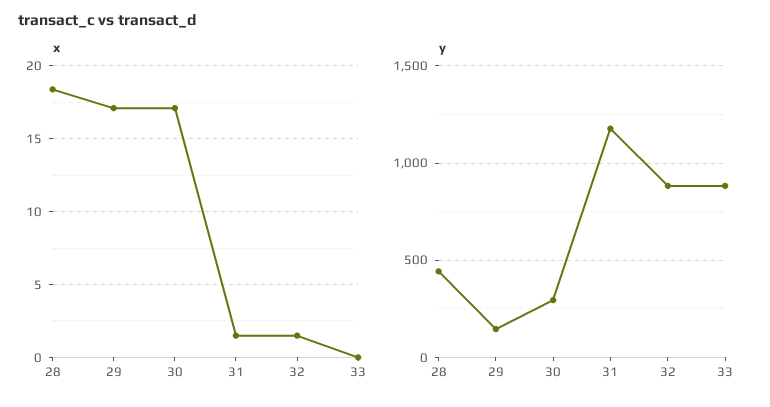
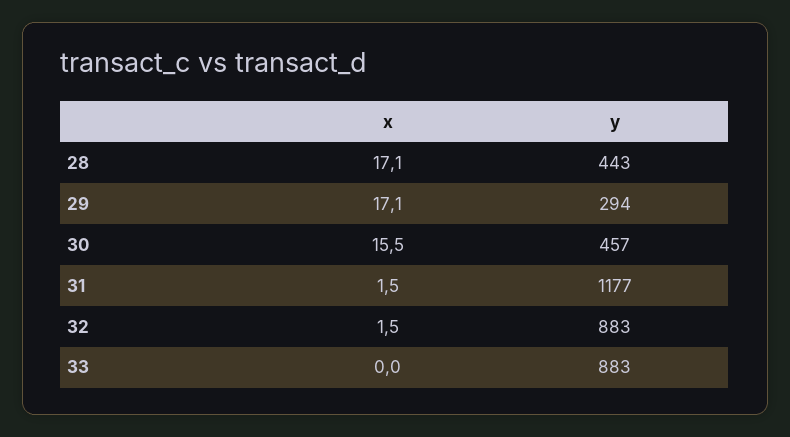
  {
    "x": {
-     "28": 18.5,
+     "28": 17.1,
      "29": 17.1,
-     "30": 17,
+     "30": 15.5,
      "31": 1.5,
      "32": 1.5,
      "33": 0
    },
    "y": {
      "28": 443,
-     "29": 150,
+     "29": 294,
-     "30": 300,
+     "30": 457,
      "31": 1177,
      "32": 883,
      "33": 883
    }
  }

